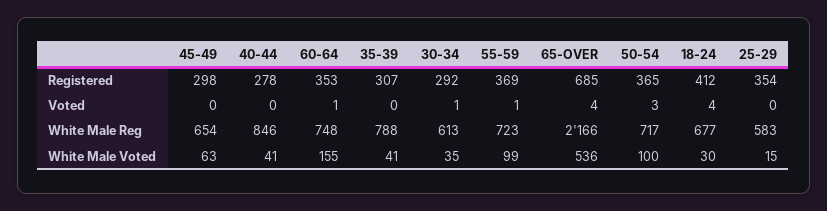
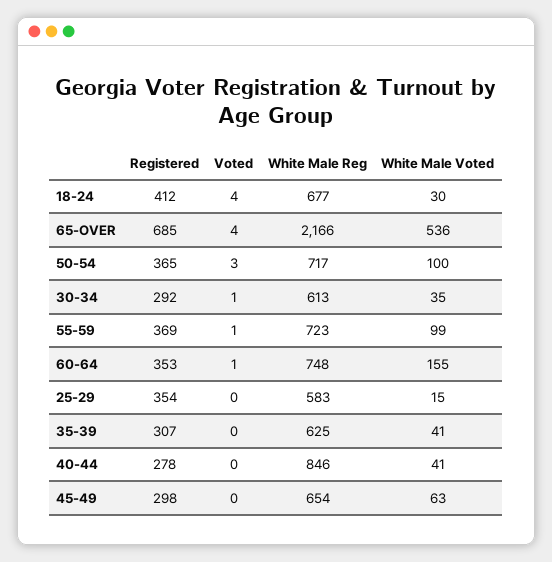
  {
    "45-49": {
      "Registered": 298,
      "Voted": 0,
      "White Male Reg": 654,
      "White Male Voted": 63
    },
    "40-44": {
      "Registered": 278,
      "Voted": 0,
      "White Male Reg": 846,
      "White Male Voted": 41
    },
    "60-64": {
      "Registered": 353,
      "Voted": 1,
      "White Male Reg": 748,
      "White Male Voted": 155
    },
    "35-39": {
      "Registered": 307,
      "Voted": 0,
-     "White Male Reg": 788,
+     "White Male Reg": 625,
      "White Male Voted": 41
    },
    "30-34": {
      "Registered": 292,
      "Voted": 1,
      "White Male Reg": 613,
      "White Male Voted": 35
    },
    "55-59": {
      "Registered": 369,
      "Voted": 1,
      "White Male Reg": 723,
      "White Male Voted": 99
    },
    "65-OVER": {
      "Registered": 685,
      "Voted": 4,
      "White Male Reg": 2166,
      "White Male Voted": 536
    },
    "50-54": {
      "Registered": 365,
      "Voted": 3,
      "White Male Reg": 717,
      "White Male Voted": 100
    },
    "18-24": {
      "Registered": 412,
      "Voted": 4,
      "White Male Reg": 677,
      "White Male Voted": 30
    },
    "25-29": {
      "Registered": 354,
      "Voted": 0,
      "White Male Reg": 583,
      "White Male Voted": 15
    }
  }

